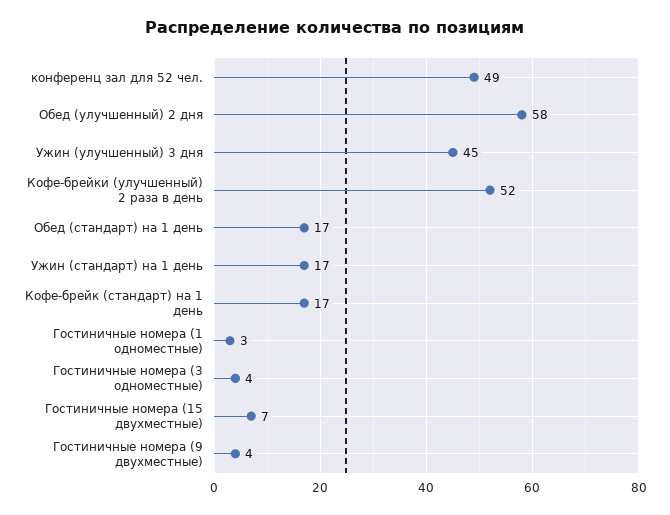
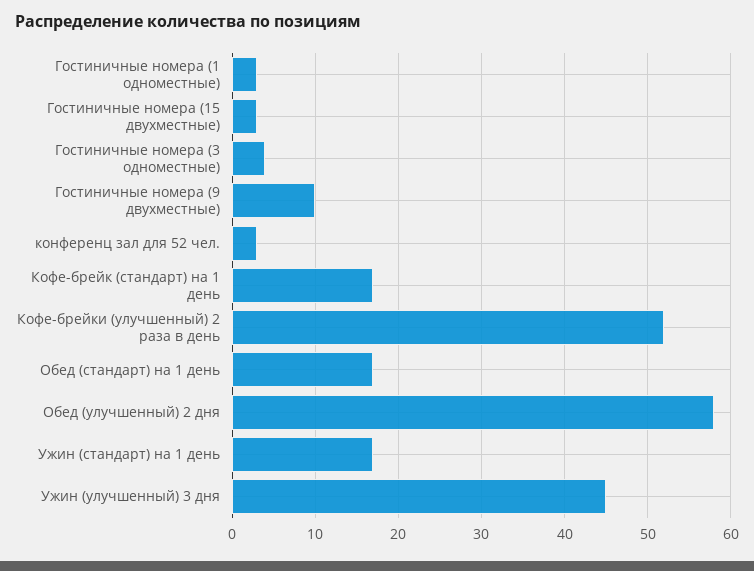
  {
-   "конференц зал для 52 чел.": 49,
+   "конференц зал для 52 чел.": 3,
    "Обед (улучшенный) 2 дня": 58,
    "Ужин (улучшенный) 3 дня": 45,
    "Кофе-брейки (улучшенный) 2 раза в день": 52,
    "Обед (стандарт) на 1 день": 17,
    "Ужин (стандарт) на 1 день": 17,
    "Кофе-брейк (стандарт) на 1 день": 17,
    "Гостиничные номера (1 одноместные)": 3,
    "Гостиничные номера (3 одноместные)": 4,
-   "Гостиничные номера (15 двухместные)": 7,
+   "Гостиничные номера (15 двухместные)": 3,
-   "Гостиничные номера (9 двухместные)": 4
+   "Гостиничные номера (9 двухместные)": 10
  }

